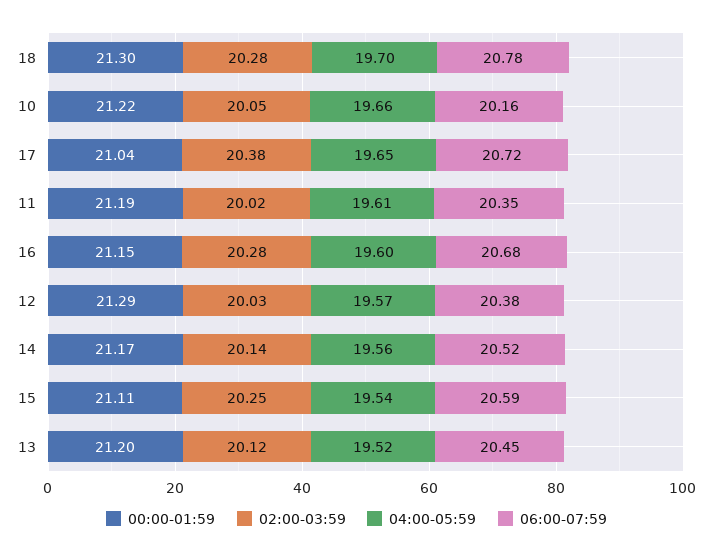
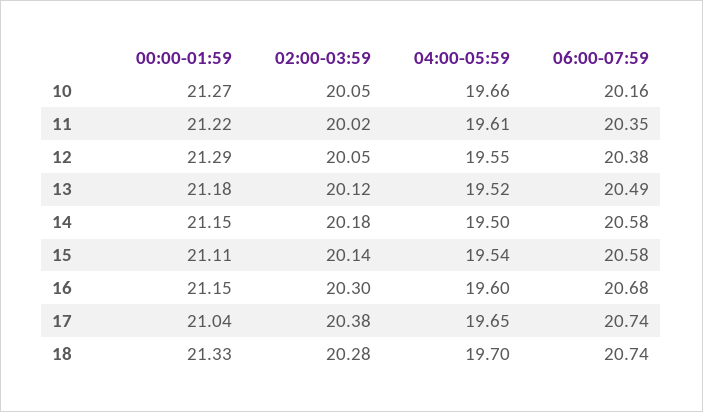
  {
    "00:00-01:59": {
-     "18": 21.3,
+     "18": 21.33,
-     "10": 21.22,
+     "10": 21.27,
      "17": 21.04,
-     "11": 21.19,
+     "11": 21.22,
      "16": 21.15,
      "12": 21.29,
-     "14": 21.17,
+     "14": 21.15,
      "15": 21.11,
-     "13": 21.2
+     "13": 21.18
    },
    "02:00-03:59": {
      "18": 20.28,
      "10": 20.05,
      "17": 20.38,
      "11": 20.02,
-     "16": 20.28,
+     "16": 20.3,
-     "12": 20.03,
+     "12": 20.05,
-     "14": 20.14,
+     "14": 20.18,
-     "15": 20.25,
+     "15": 20.14,
      "13": 20.12
    },
    "04:00-05:59": {
      "18": 19.7,
      "10": 19.66,
      "17": 19.65,
      "11": 19.61,
      "16": 19.6,
-     "12": 19.57,
+     "12": 19.55,
-     "14": 19.56,
+     "14": 19.5,
      "15": 19.54,
      "13": 19.52
    },
    "06:00-07:59": {
-     "18": 20.78,
+     "18": 20.74,
      "10": 20.16,
-     "17": 20.72,
+     "17": 20.74,
      "11": 20.35,
      "16": 20.68,
      "12": 20.38,
-     "14": 20.52,
+     "14": 20.58,
-     "15": 20.59,
+     "15": 20.58,
-     "13": 20.45
+     "13": 20.49
    }
  }

